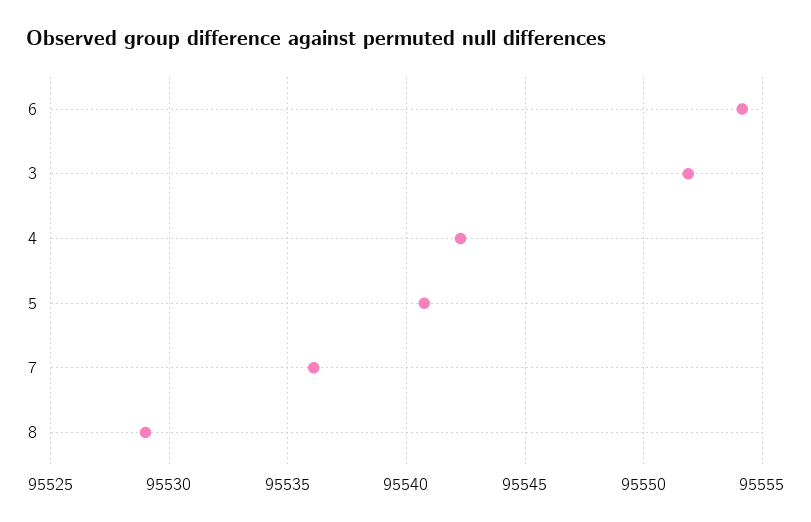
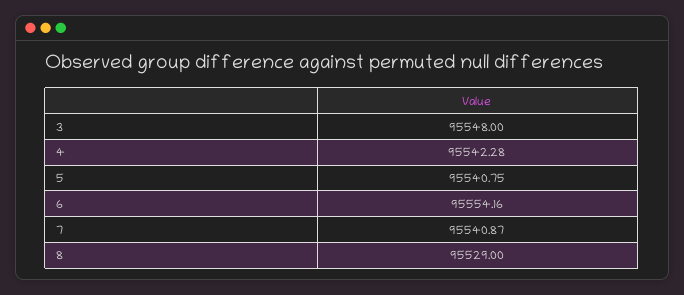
  {
    "6": 95554.16,
-   "3": 95552,
+   "3": 95548,
    "4": 95542.28,
    "5": 95540.75,
-   "7": 95536,
+   "7": 95540.87,
    "8": 95529
  }

